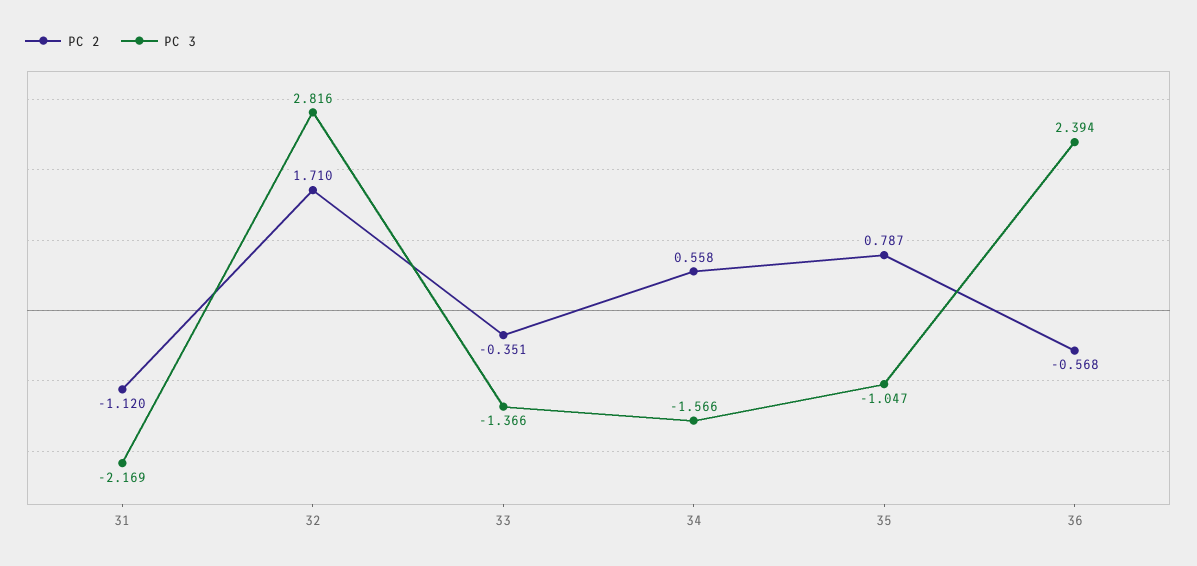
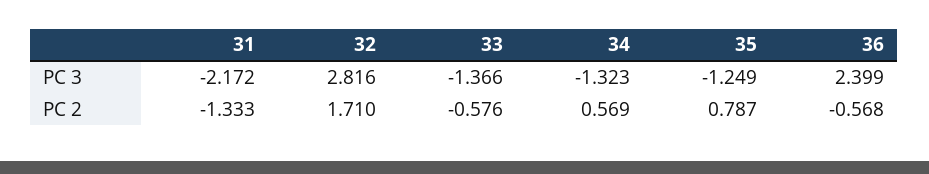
  {
    "PC 2": {
-     "31": -1.12,
+     "31": -1.333,
      "32": 1.71,
-     "33": -0.351,
+     "33": -0.576,
-     "34": 0.558,
+     "34": 0.569,
      "35": 0.787,
      "36": -0.568
    },
    "PC 3": {
-     "31": -2.169,
+     "31": -2.172,
      "32": 2.816,
      "33": -1.366,
-     "34": -1.566,
+     "34": -1.323,
-     "35": -1.047,
+     "35": -1.249,
-     "36": 2.394
+     "36": 2.399
    }
  }

